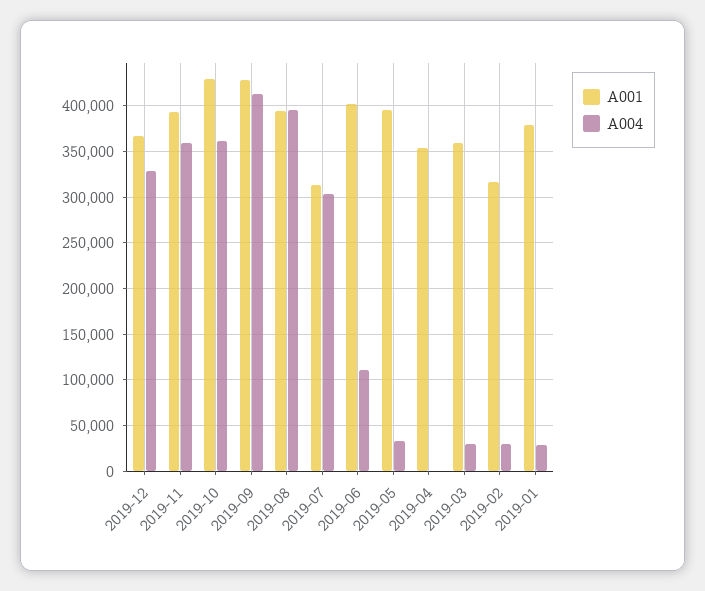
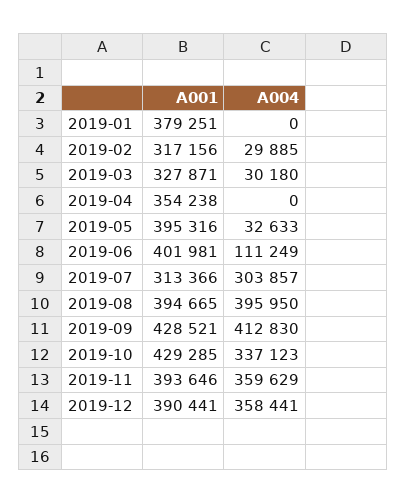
  {
    "A001": {
-     "2019-12": 370000,
+     "2019-12": 390441,
      "2019-11": 393646,
      "2019-10": 429285,
      "2019-09": 428521,
      "2019-08": 394665,
      "2019-07": 313366,
      "2019-06": 401981,
      "2019-05": 395316,
      "2019-04": 354238,
-     "2019-03": 360000,
+     "2019-03": 327871,
      "2019-02": 317156,
      "2019-01": 379251
    },
    "A004": {
-     "2019-12": 330000,
+     "2019-12": 358441,
      "2019-11": 359629,
-     "2019-10": 360000,
+     "2019-10": 337123,
      "2019-09": 412830,
      "2019-08": 395950,
      "2019-07": 303857,
      "2019-06": 111249,
      "2019-05": 32633,
      "2019-04": 0,
      "2019-03": 30180,
      "2019-02": 29885,
-     "2019-01": 30000
+     "2019-01": 0
    }
  }

